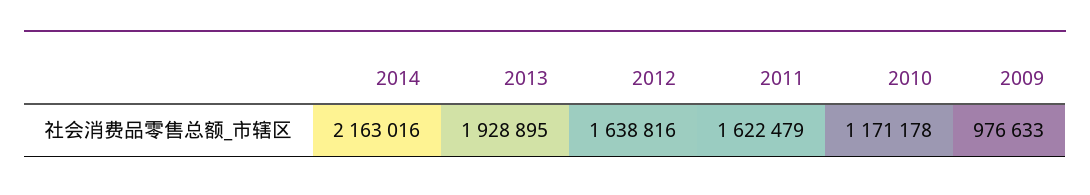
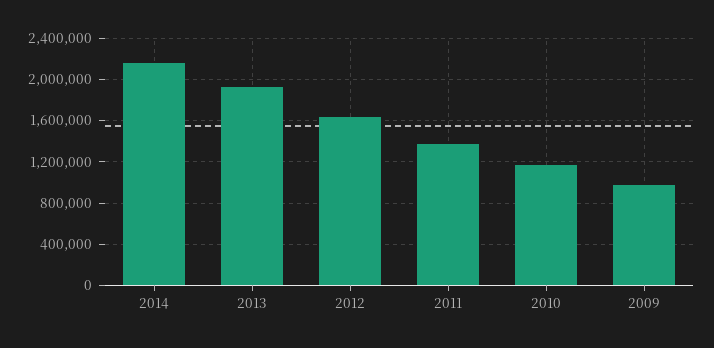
  {
    "2014": 2163016,
    "2013": 1928895,
    "2012": 1638816,
-   "2011": 1622479,
+   "2011": 1400000,
    "2010": 1171178,
    "2009": 976633
  }

